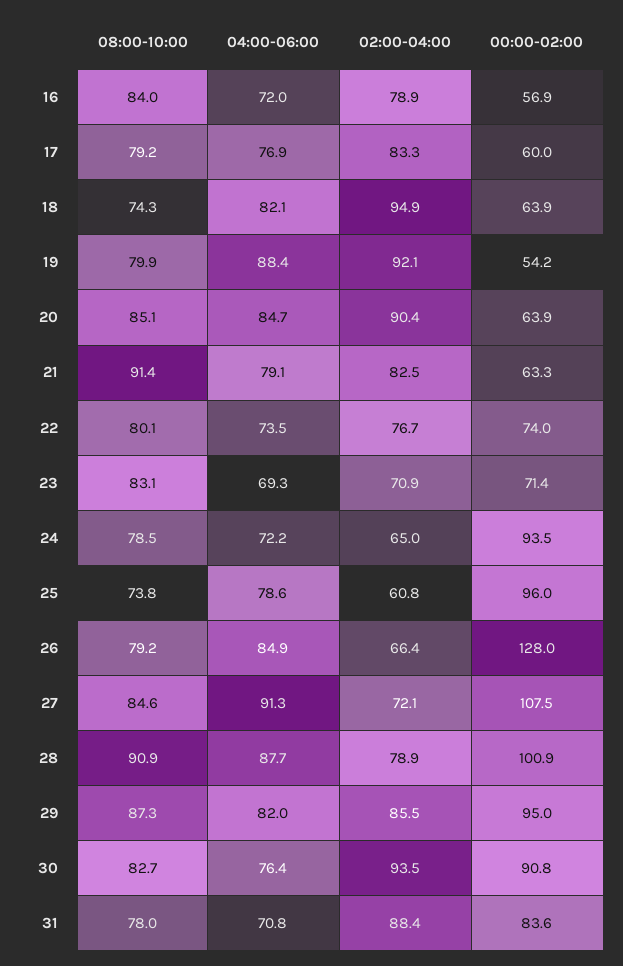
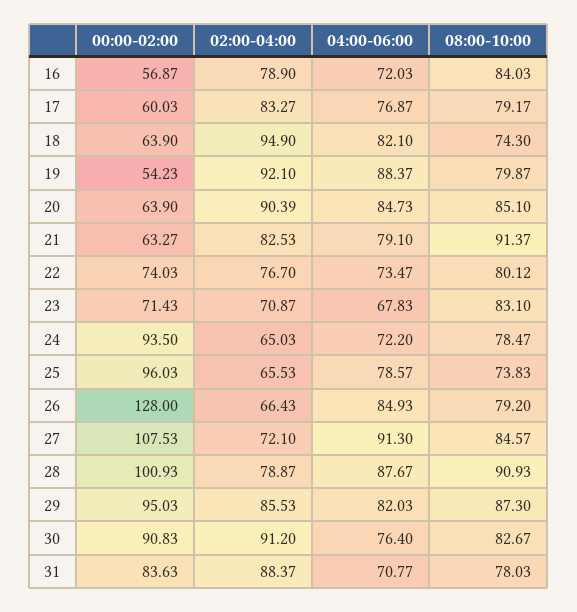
  {
    "08:00-10:00": {
      "16": 84.03,
      "17": 79.17,
      "18": 74.3,
      "19": 79.87,
      "20": 85.1,
      "21": 91.37,
      "22": 80.12,
      "23": 83.1,
      "24": 78.47,
      "25": 73.83,
      "26": 79.2,
      "27": 84.57,
      "28": 90.93,
      "29": 87.3,
      "30": 82.67,
      "31": 78.03
    },
    "04:00-06:00": {
      "16": 72.03,
      "17": 76.87,
      "18": 82.1,
      "19": 88.37,
      "20": 84.73,
      "21": 79.1,
      "22": 73.47,
-     "23": 69.3,
+     "23": 67.83,
      "24": 72.2,
      "25": 78.57,
      "26": 84.93,
      "27": 91.3,
      "28": 87.67,
      "29": 82.03,
      "30": 76.4,
      "31": 70.77
    },
    "02:00-04:00": {
      "16": 78.9,
      "17": 83.27,
      "18": 94.9,
      "19": 92.1,
      "20": 90.39,
      "21": 82.53,
      "22": 76.7,
      "23": 70.87,
      "24": 65.03,
-     "25": 60.8,
+     "25": 65.53,
      "26": 66.43,
      "27": 72.1,
      "28": 78.87,
      "29": 85.53,
-     "30": 93.5,
+     "30": 91.2,
      "31": 88.37
    },
    "00:00-02:00": {
      "16": 56.87,
      "17": 60.03,
      "18": 63.9,
      "19": 54.23,
      "20": 63.9,
      "21": 63.27,
      "22": 74.03,
      "23": 71.43,
      "24": 93.5,
      "25": 96.03,
      "26": 128,
      "27": 107.53,
      "28": 100.93,
      "29": 95.03,
      "30": 90.83,
      "31": 83.63
    }
  }

